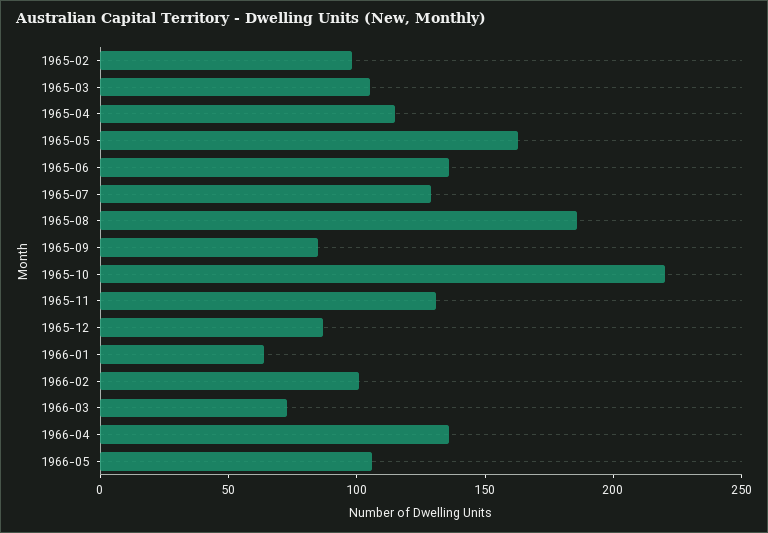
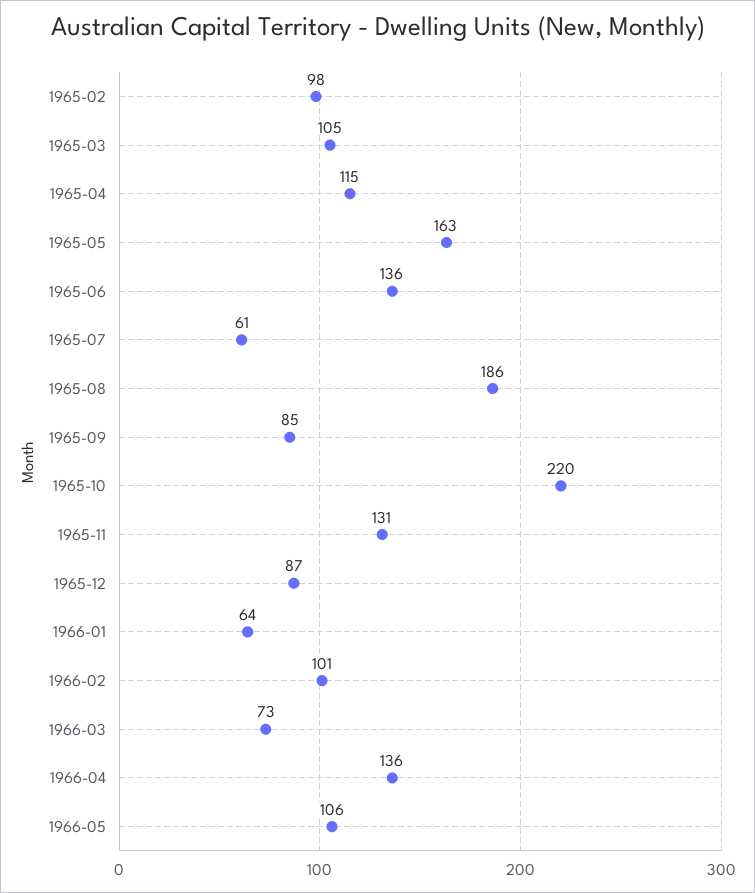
  {
    "1965-02": 98,
    "1965-03": 105,
    "1965-04": 115,
    "1965-05": 163,
    "1965-06": 136,
-   "1965-07": 130,
+   "1965-07": 61,
    "1965-08": 186,
    "1965-09": 85,
    "1965-10": 220,
    "1965-11": 131,
    "1965-12": 87,
    "1966-01": 64,
    "1966-02": 101,
    "1966-03": 73,
    "1966-04": 136,
    "1966-05": 106
  }

